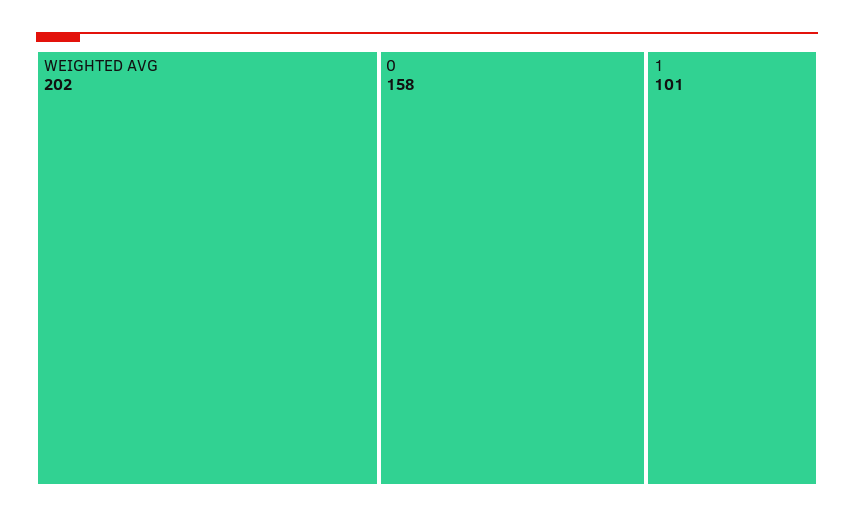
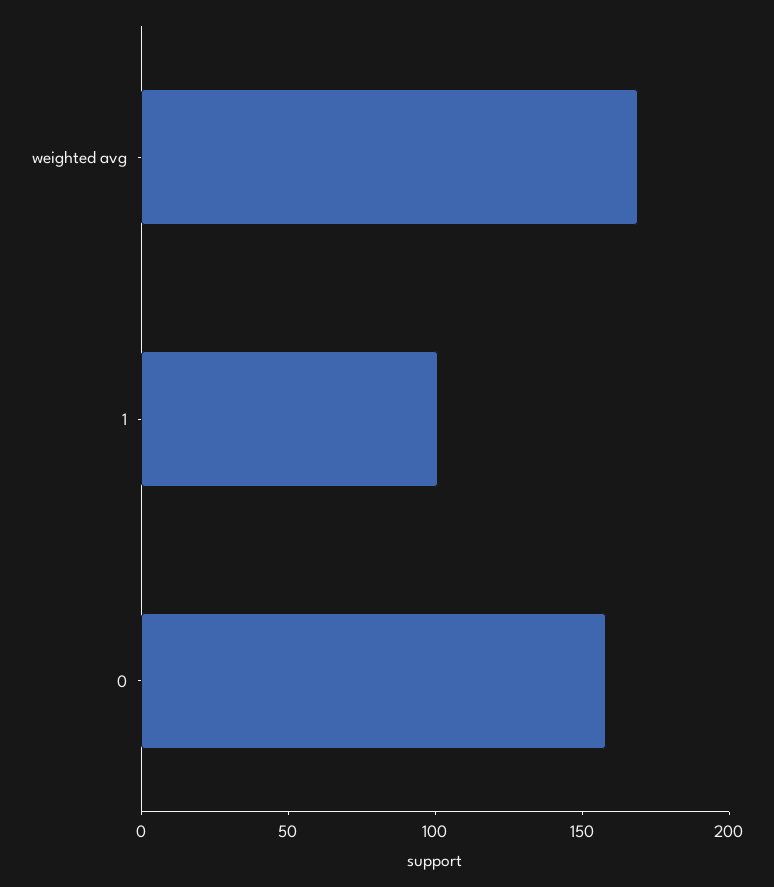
  {
-   "WEIGHTED AVG": 202,
+   "WEIGHTED AVG": 170,
    "0": 158,
    "1": 101
  }

